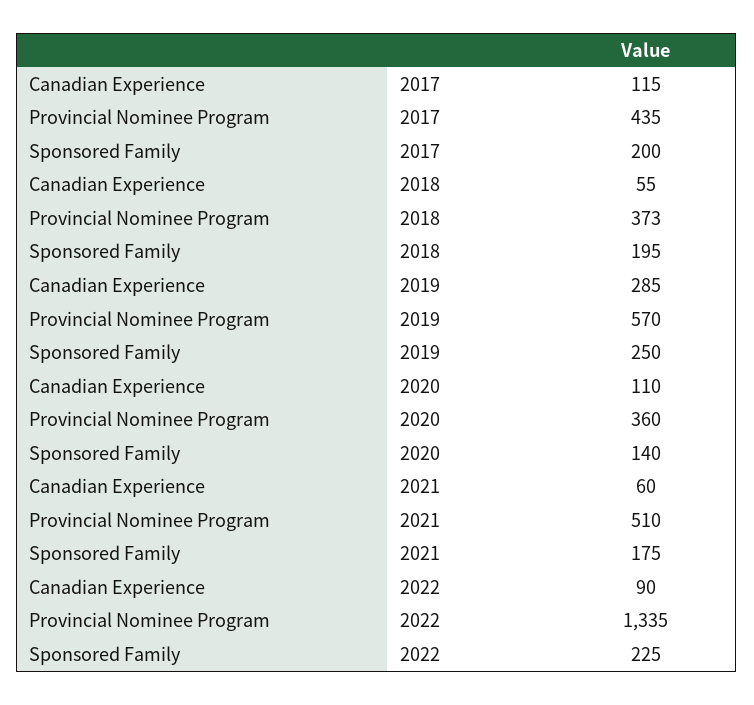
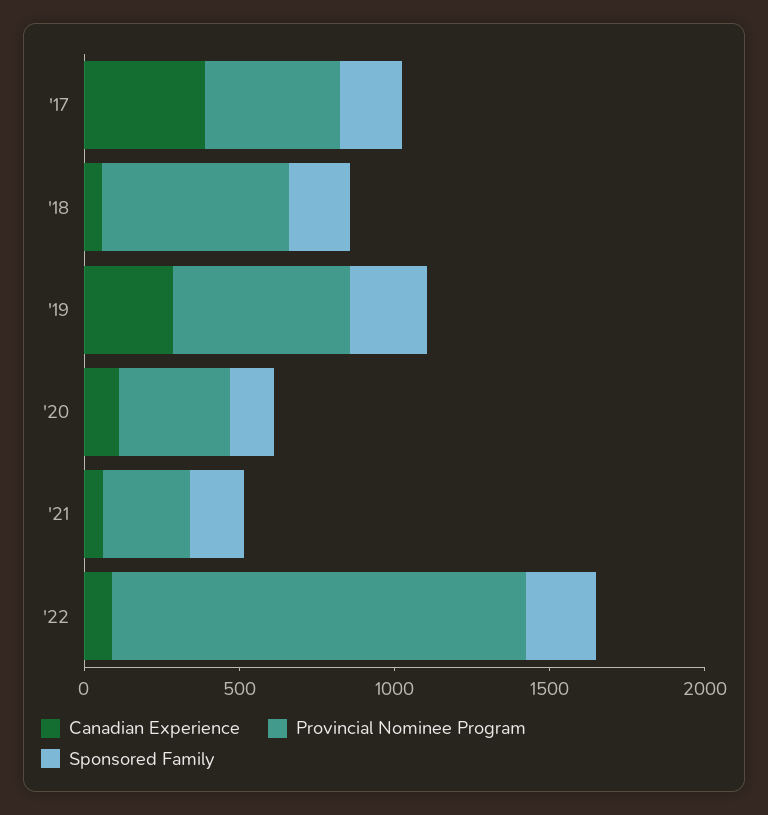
  {
    "Canadian Experience": {
-     "2017": 115,
+     "2017": 400,
      "2018": 55,
      "2019": 285,
      "2020": 110,
      "2021": 60,
      "2022": 90
    },
    "Provincial Nominee Program": {
      "2017": 435,
-     "2018": 373,
+     "2018": 600,
      "2019": 570,
      "2020": 360,
-     "2021": 510,
+     "2021": 300,
      "2022": 1335
    },
    "Sponsored Family": {
      "2017": 200,
      "2018": 195,
      "2019": 250,
      "2020": 140,
      "2021": 175,
      "2022": 225
    }
  }

